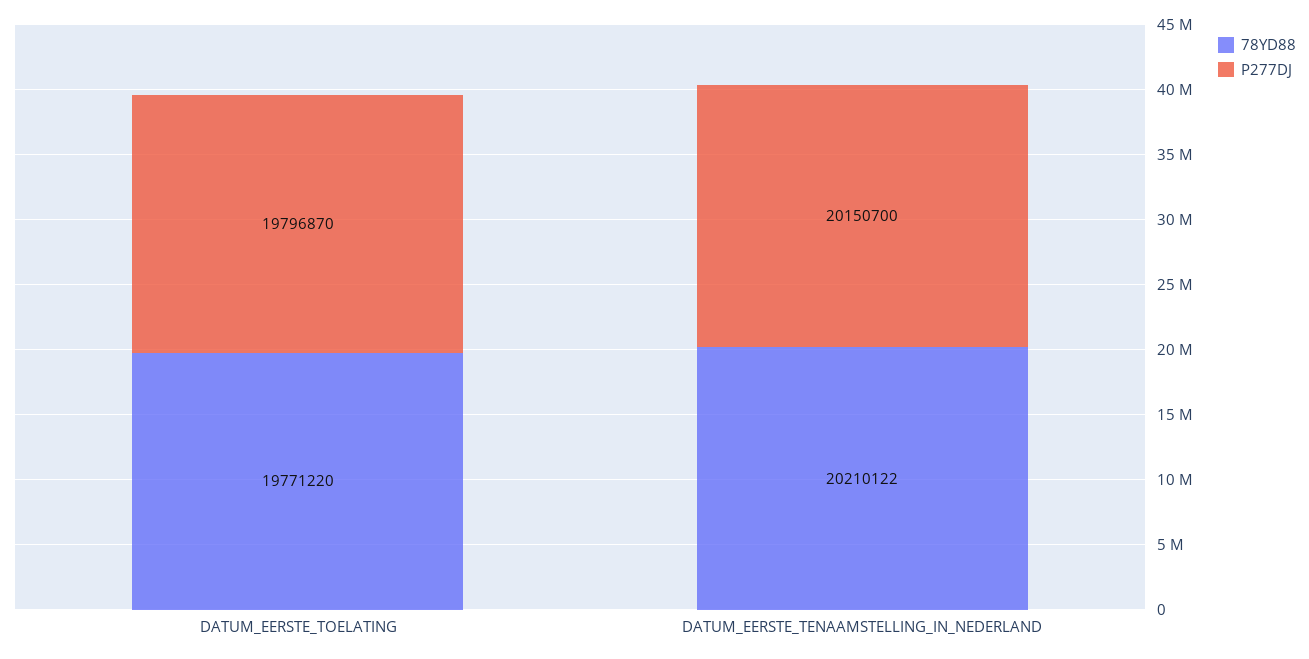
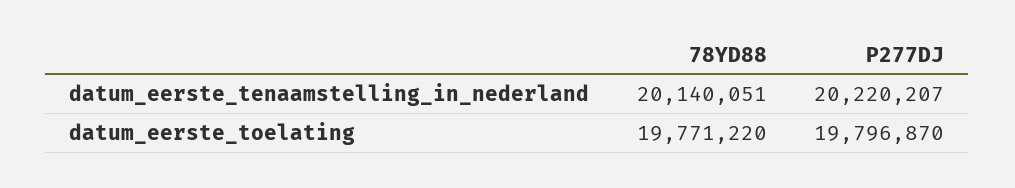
  {
    "78YD88": {
      "DATUM_EERSTE_TOELATING": 19771220,
-     "DATUM_EERSTE_TENAAMSTELLING_IN_NEDERLAND": 20210122
+     "DATUM_EERSTE_TENAAMSTELLING_IN_NEDERLAND": 20140051
    },
    "P277DJ": {
      "DATUM_EERSTE_TOELATING": 19796870,
-     "DATUM_EERSTE_TENAAMSTELLING_IN_NEDERLAND": 20150700
+     "DATUM_EERSTE_TENAAMSTELLING_IN_NEDERLAND": 20220207
    }
  }

